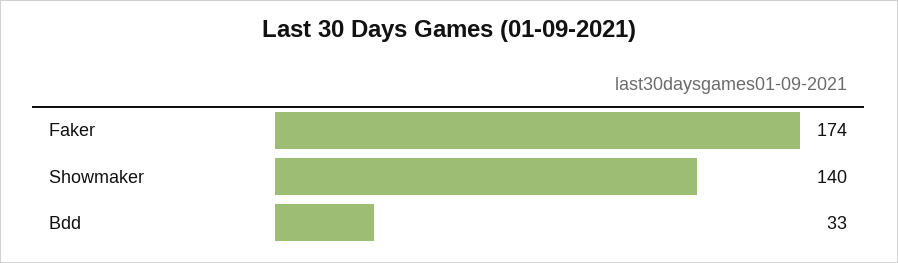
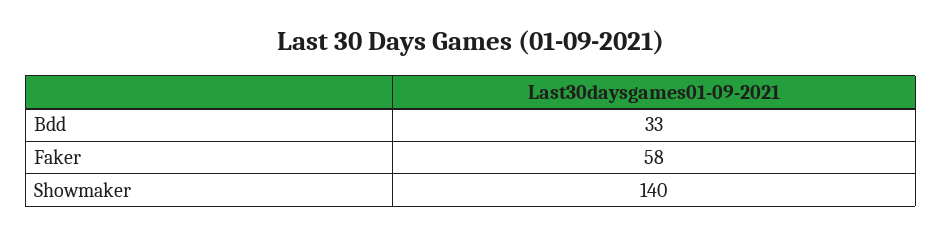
  {
-   "Faker": 174,
+   "Faker": 58,
    "Showmaker": 140,
    "Bdd": 33
  }

